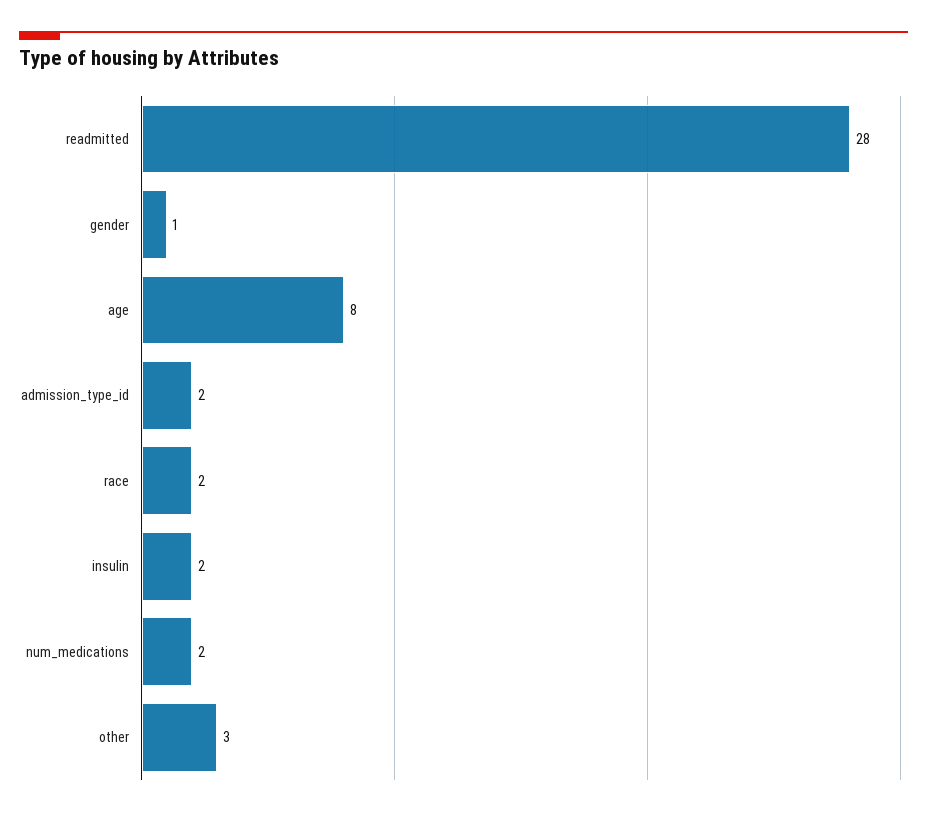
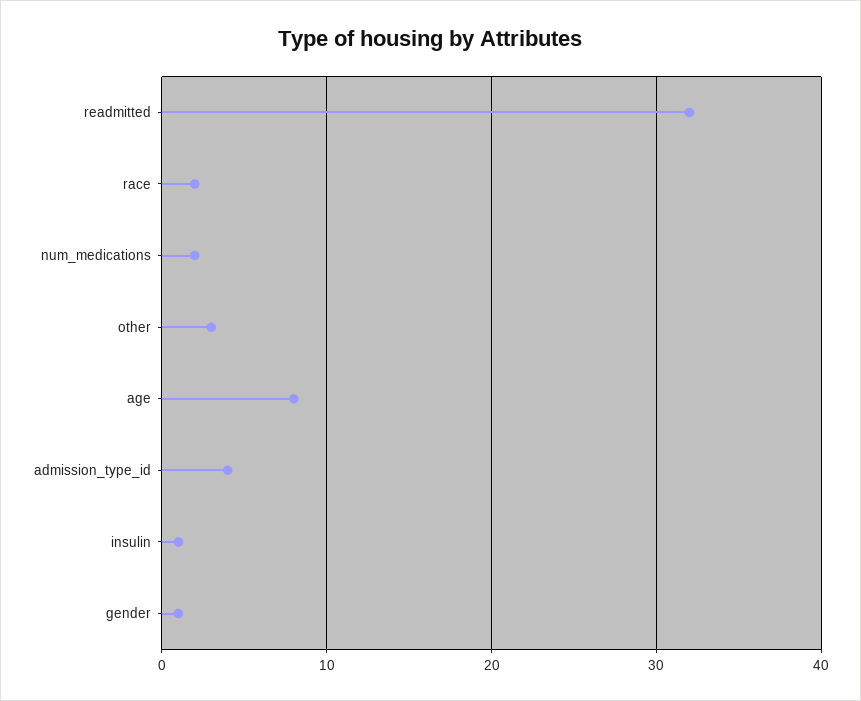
  {
-   "readmitted": 28,
+   "readmitted": 32,
    "gender": 1,
    "age": 8,
-   "admission_type_id": 2,
+   "admission_type_id": 4,
    "race": 2,
-   "insulin": 2,
+   "insulin": 1,
    "num_medications": 2,
    "other": 3
  }

